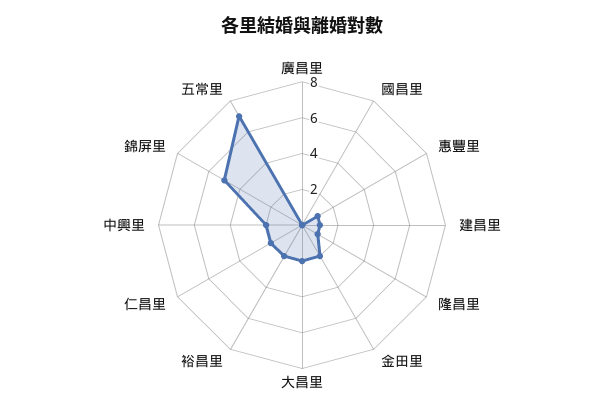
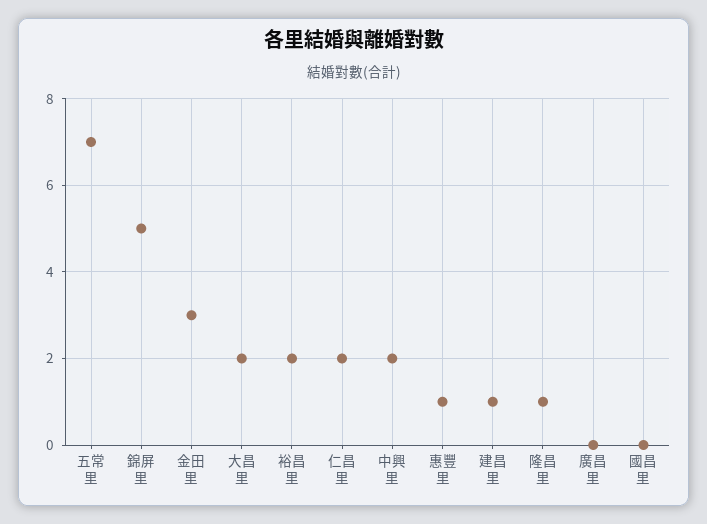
  {
    "廣昌里": 0,
    "國昌里": 0,
    "惠豐里": 1,
    "建昌里": 1,
    "隆昌里": 1,
-   "金田里": 2,
+   "金田里": 3,
    "大昌里": 2,
    "裕昌里": 2,
    "仁昌里": 2,
    "中興里": 2,
    "錦屏里": 5,
    "五常里": 7
  }

